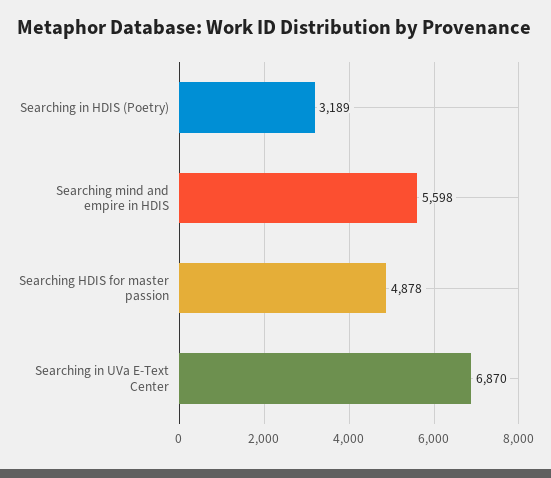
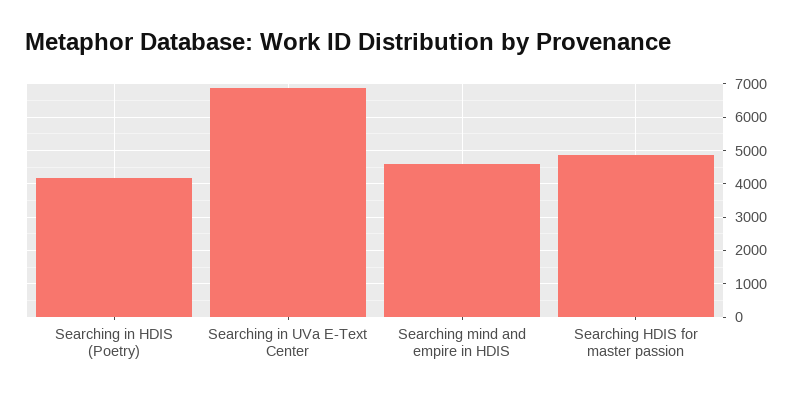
  {
-   "Searching in HDIS (Poetry)": 3189,
+   "Searching in HDIS (Poetry)": 4200,
-   "Searching mind and empire in HDIS": 5598,
+   "Searching mind and empire in HDIS": 4600,
    "Searching HDIS for master passion": 4878,
    "Searching in UVa E-Text Center": 6870
  }

